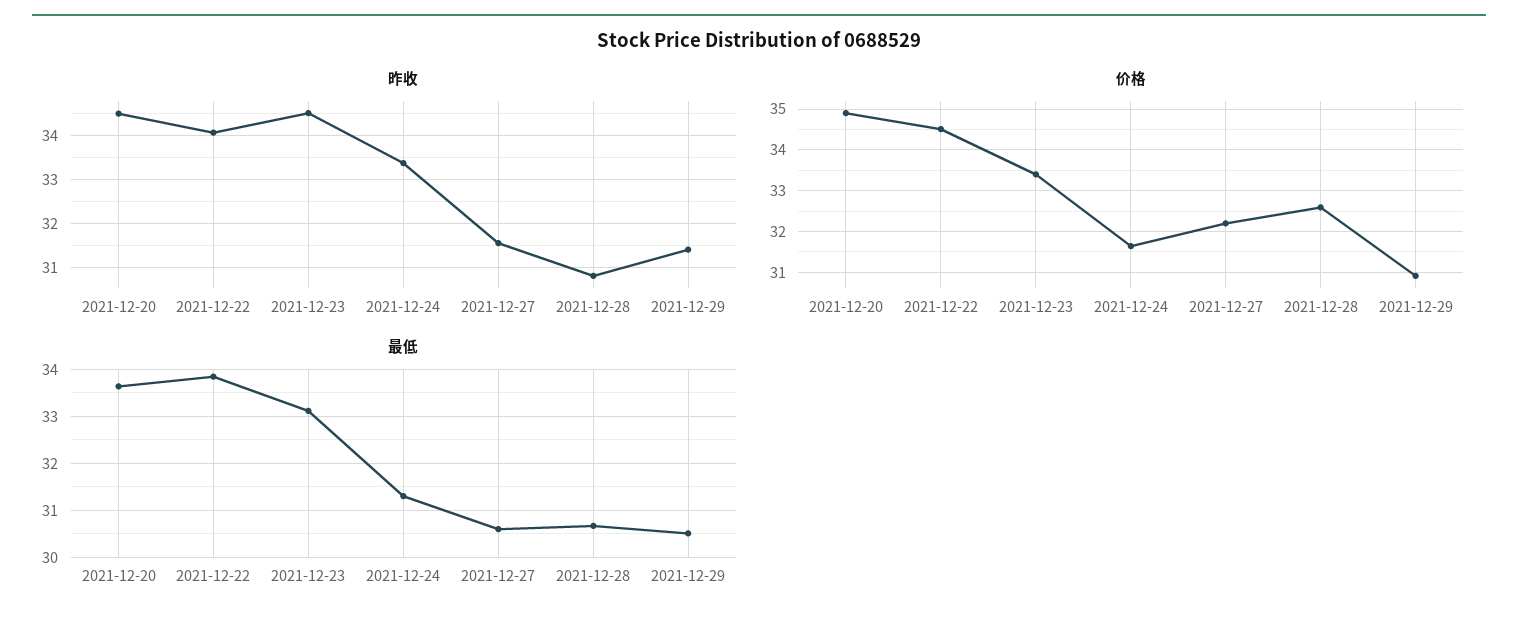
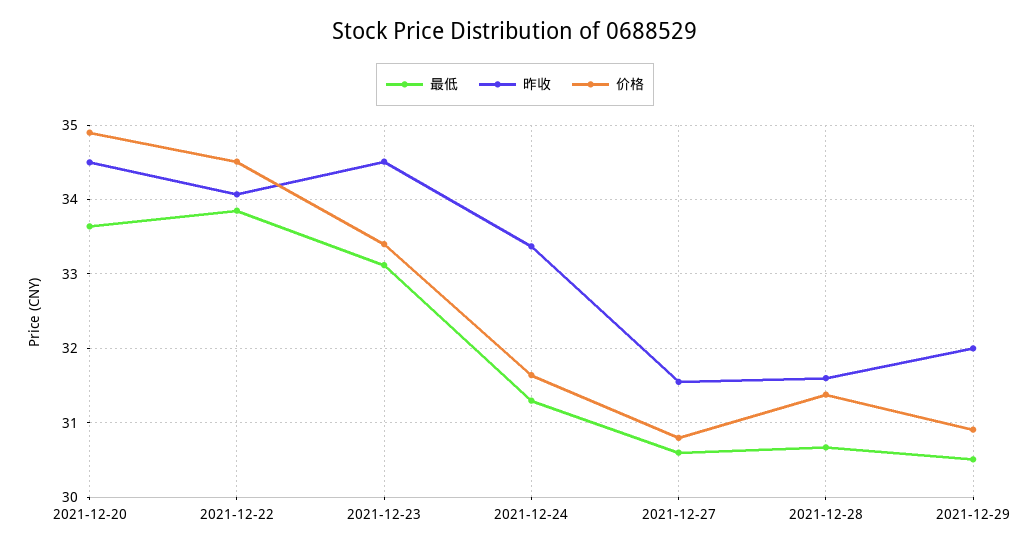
  {
    "昨收": {
      "2021-12-20": 34.5,
      "2021-12-22": 34.1,
      "2021-12-23": 34.5,
      "2021-12-24": 33.4,
      "2021-12-27": 31.6,
-     "2021-12-28": 30.8,
+     "2021-12-28": 31.6,
-     "2021-12-29": 31.4
+     "2021-12-29": 32
    },
    "价格": {
      "2021-12-20": 34.9,
      "2021-12-22": 34.5,
      "2021-12-23": 33.4,
      "2021-12-24": 31.6,
-     "2021-12-27": 32.2,
+     "2021-12-27": 30.8,
-     "2021-12-28": 32.6,
+     "2021-12-28": 31.4,
      "2021-12-29": 30.9
    },
    "最低": {
      "2021-12-20": 33.6,
      "2021-12-22": 33.9,
      "2021-12-23": 33.1,
      "2021-12-24": 31.3,
      "2021-12-27": 30.6,
      "2021-12-28": 30.7,
      "2021-12-29": 30.5
    }
  }

